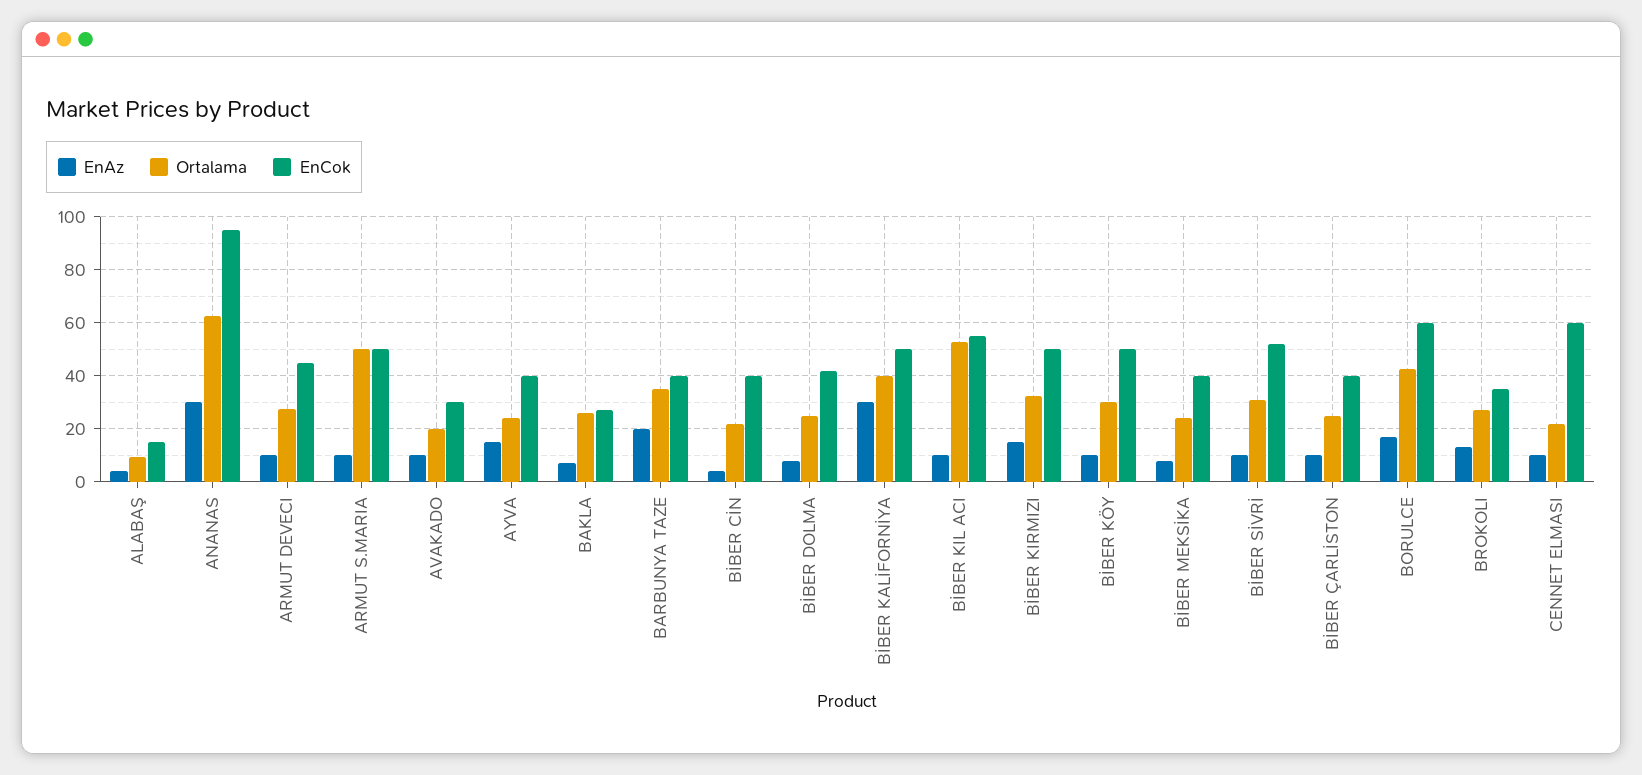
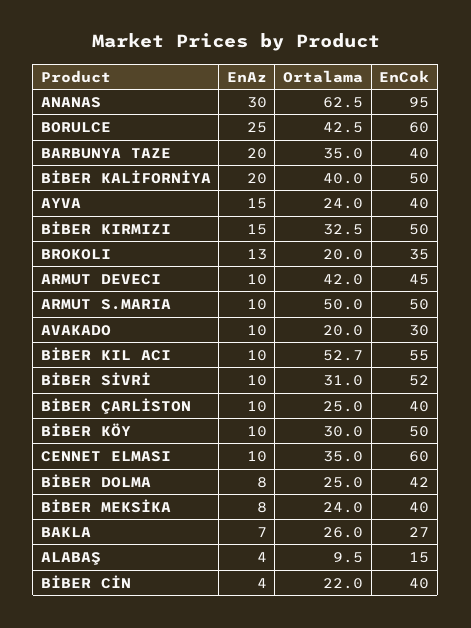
  {
    "EnAz": {
      "ALABAŞ": 4,
      "ANANAS": 30,
      "ARMUT DEVECI": 10,
      "ARMUT S.MARIA": 10,
      "AVAKADO": 10,
      "AYVA": 15,
      "BAKLA": 7,
      "BARBUNYA TAZE": 20,
      "BİBER CİN": 4,
      "BİBER DOLMA": 8,
-     "BİBER KALİFORNİYA": 30,
+     "BİBER KALİFORNİYA": 20,
      "BİBER KIL ACI": 10,
      "BİBER KIRMIZI": 15,
      "BİBER KÖY": 10,
      "BİBER MEKSİKA": 8,
      "BİBER SİVRİ": 10,
      "BİBER ÇARLİSTON": 10,
-     "BORULCE": 17.5,
+     "BORULCE": 25,
      "BROKOLI": 13,
      "CENNET ELMASI": 10
    },
    "Ortalama": {
      "ALABAŞ": 9.5,
      "ANANAS": 62.5,
-     "ARMUT DEVECI": 27.5,
+     "ARMUT DEVECI": 42,
      "ARMUT S.MARIA": 50,
      "AVAKADO": 20,
      "AYVA": 24,
      "BAKLA": 26,
      "BARBUNYA TAZE": 35,
      "BİBER CİN": 22,
      "BİBER DOLMA": 25,
      "BİBER KALİFORNİYA": 40,
      "BİBER KIL ACI": 52.7,
      "BİBER KIRMIZI": 32.5,
      "BİBER KÖY": 30,
      "BİBER MEKSİKA": 24,
      "BİBER SİVRİ": 31,
      "BİBER ÇARLİSTON": 25,
      "BORULCE": 42.5,
-     "BROKOLI": 27.5,
+     "BROKOLI": 20,
-     "CENNET ELMASI": 22.5
+     "CENNET ELMASI": 35
    },
    "EnCok": {
      "ALABAŞ": 15,
      "ANANAS": 95,
      "ARMUT DEVECI": 45,
      "ARMUT S.MARIA": 50,
      "AVAKADO": 30,
      "AYVA": 40,
      "BAKLA": 27,
      "BARBUNYA TAZE": 40,
      "BİBER CİN": 40,
      "BİBER DOLMA": 42,
      "BİBER KALİFORNİYA": 50,
      "BİBER KIL ACI": 55,
      "BİBER KIRMIZI": 50,
      "BİBER KÖY": 50,
      "BİBER MEKSİKA": 40,
      "BİBER SİVRİ": 52,
      "BİBER ÇARLİSTON": 40,
      "BORULCE": 60,
      "BROKOLI": 35,
      "CENNET ELMASI": 60
    }
  }

